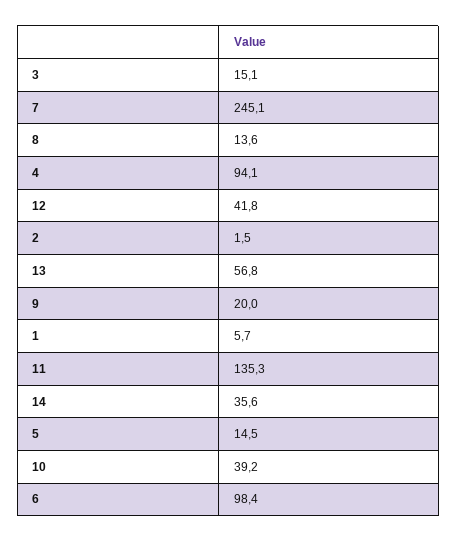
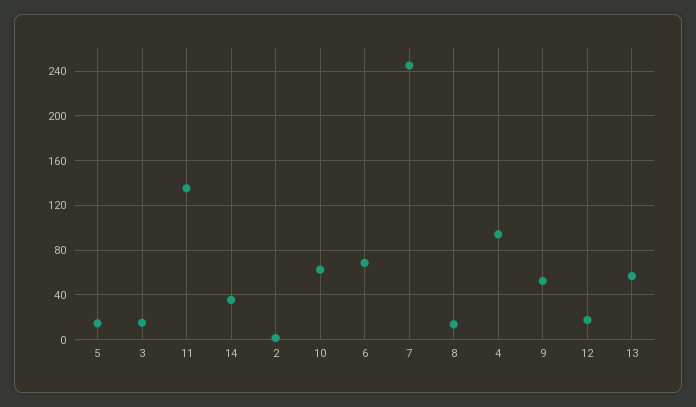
  {
    "3": 15.1,
    "7": 245.1,
    "8": 13.6,
    "4": 94.1,
-   "12": 41.8,
+   "12": 20,
    "2": 1.5,
    "13": 56.8,
-   "9": 20,
+   "9": 50,
-   "1": 5.7,
    "11": 135.3,
    "14": 35.6,
    "5": 14.5,
-   "10": 39.2,
+   "10": 60,
-   "6": 98.4
+   "6": 70
  }

